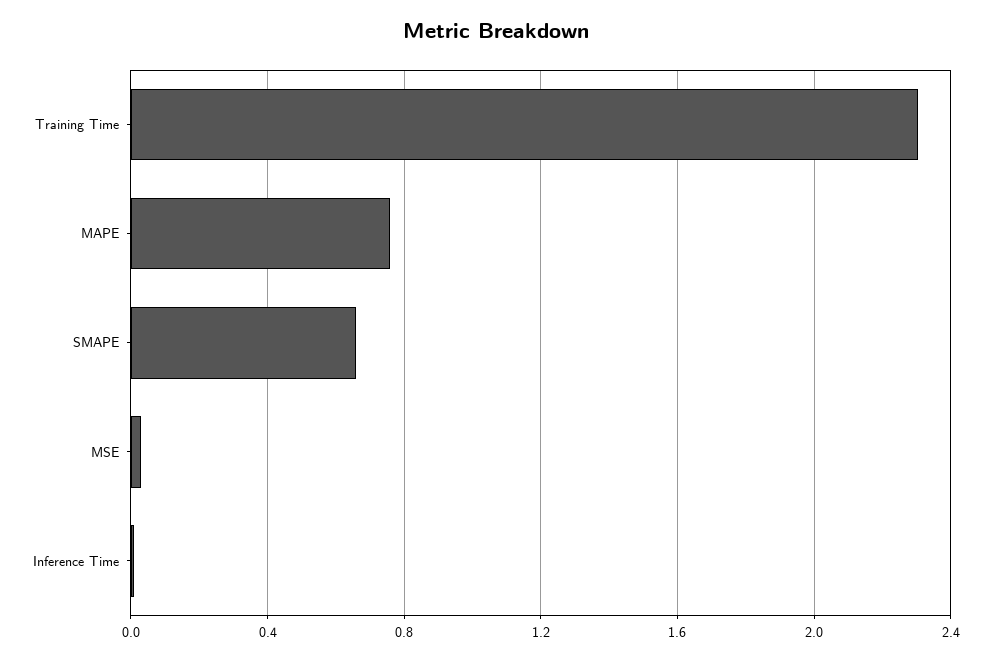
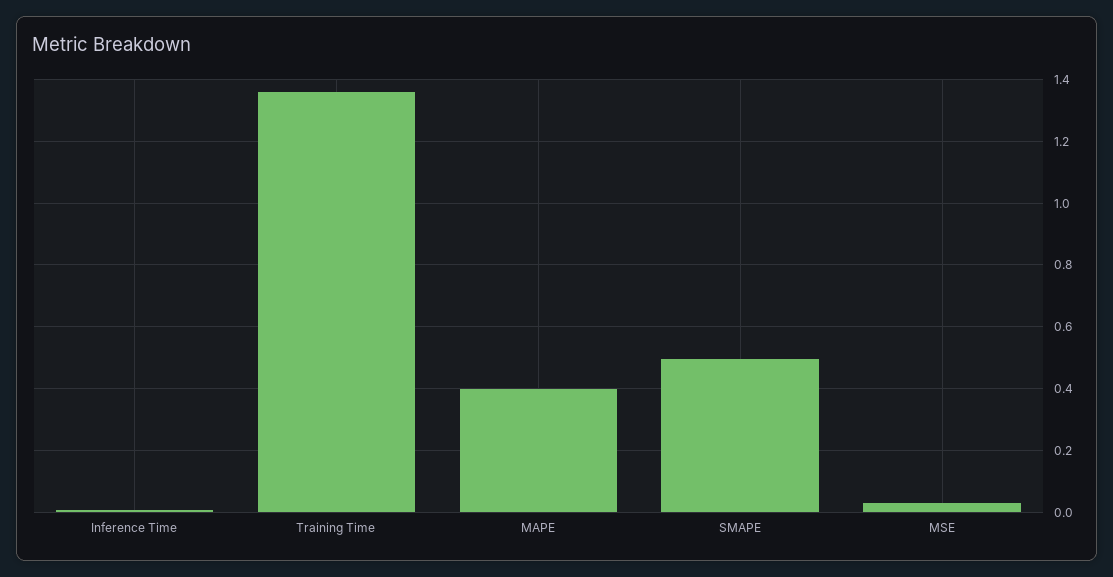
  {
-   "Training Time": 2.3,
+   "Training Time": 1.36,
-   "MAPE": 0.75,
+   "MAPE": 0.4,
-   "SMAPE": 0.65,
+   "SMAPE": 0.5,
    "MSE": 0.02,
    "Inference Time": 0
  }

